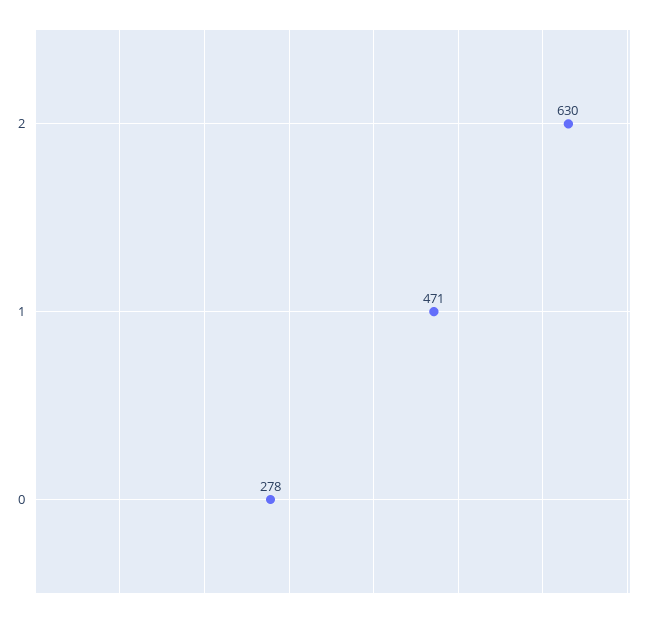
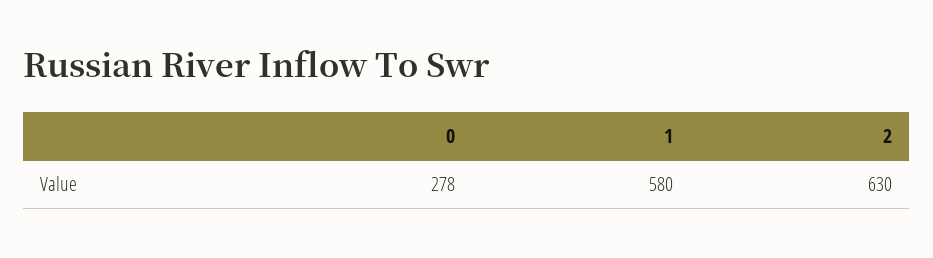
  {
    "2": 630,
-   "1": 471,
+   "1": 580,
    "0": 278
  }

